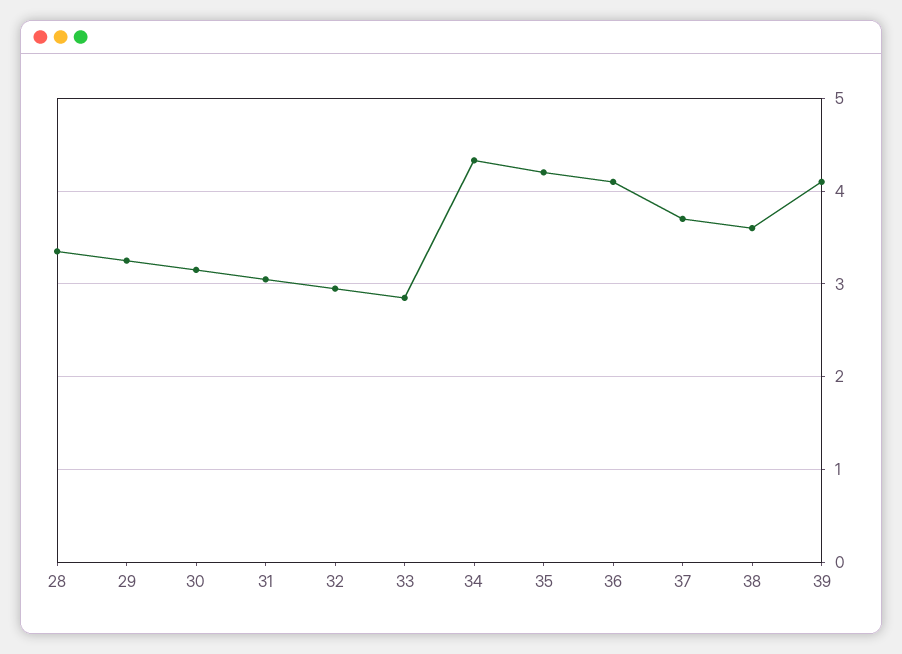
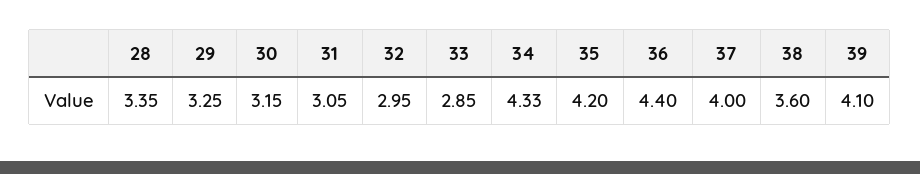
  {
    "28": 3.35,
    "29": 3.25,
    "30": 3.15,
    "31": 3.05,
    "32": 2.95,
    "33": 2.85,
    "34": 4.33,
    "35": 4.2,
-   "36": 4.1,
+   "36": 4.4,
-   "37": 3.7,
+   "37": 4,
    "38": 3.6,
    "39": 4.1
  }

